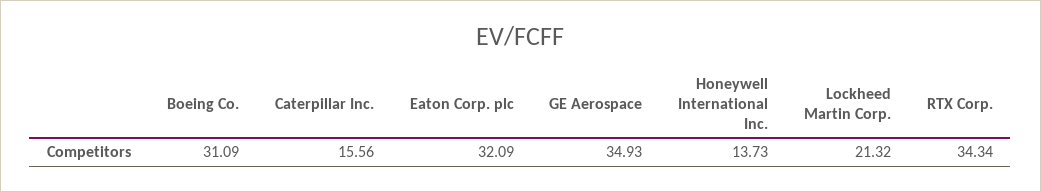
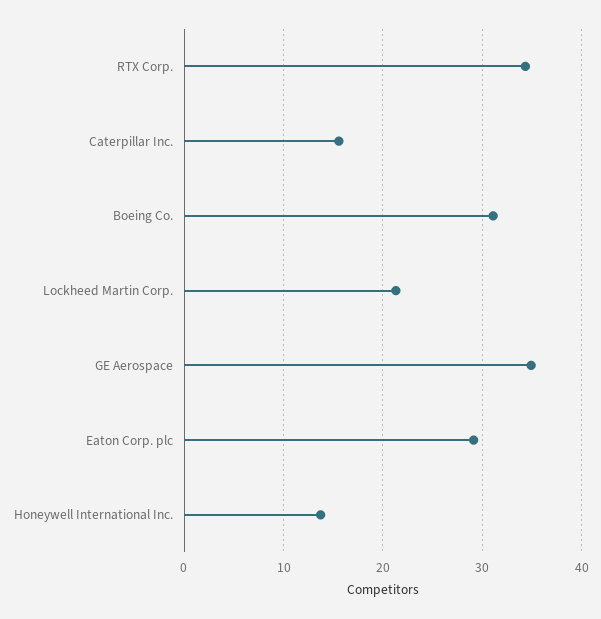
  {
    "Boeing Co.": 31.09,
    "Caterpillar Inc.": 15.56,
-   "Eaton Corp. plc": 32.09,
+   "Eaton Corp. plc": 29,
    "GE Aerospace": 34.93,
    "Honeywell International Inc.": 13.73,
    "Lockheed Martin Corp.": 21.32,
    "RTX Corp.": 34.34
  }

